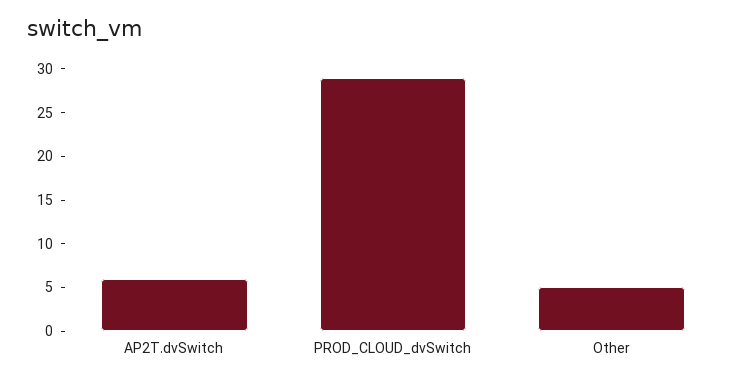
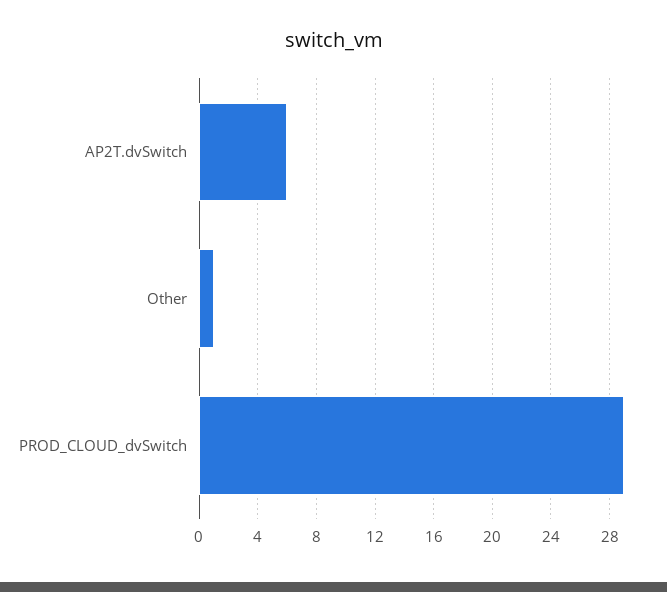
  {
    "AP2T.dvSwitch": 6,
    "PROD_CLOUD_dvSwitch": 29,
-   "Other": 5
+   "Other": 1
  }

